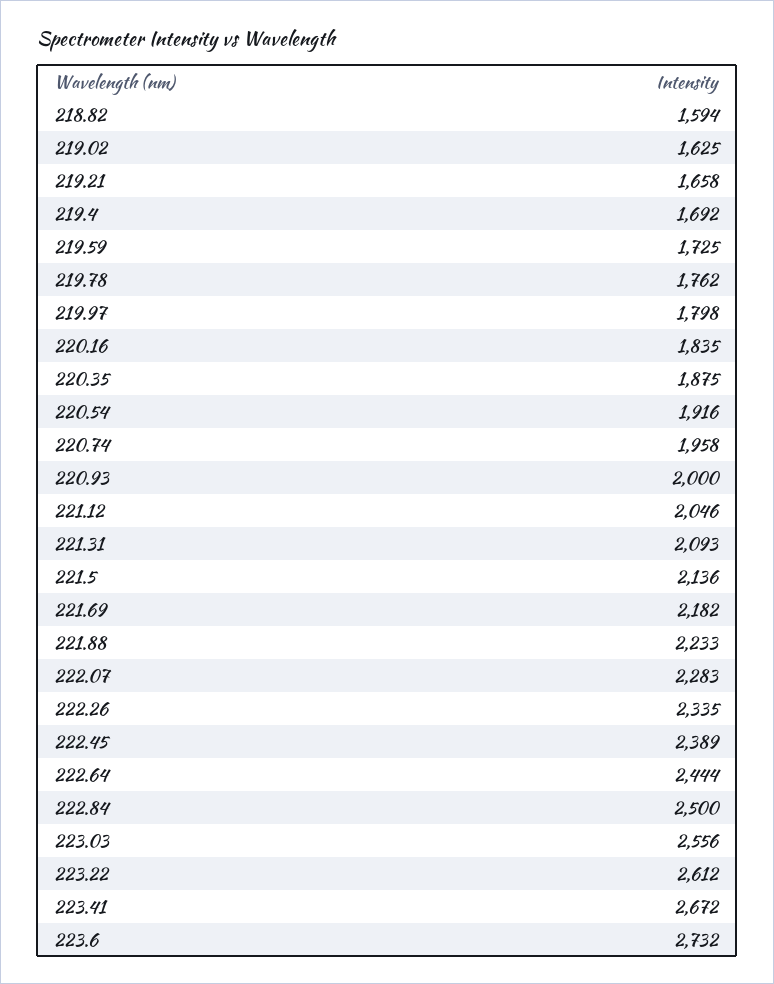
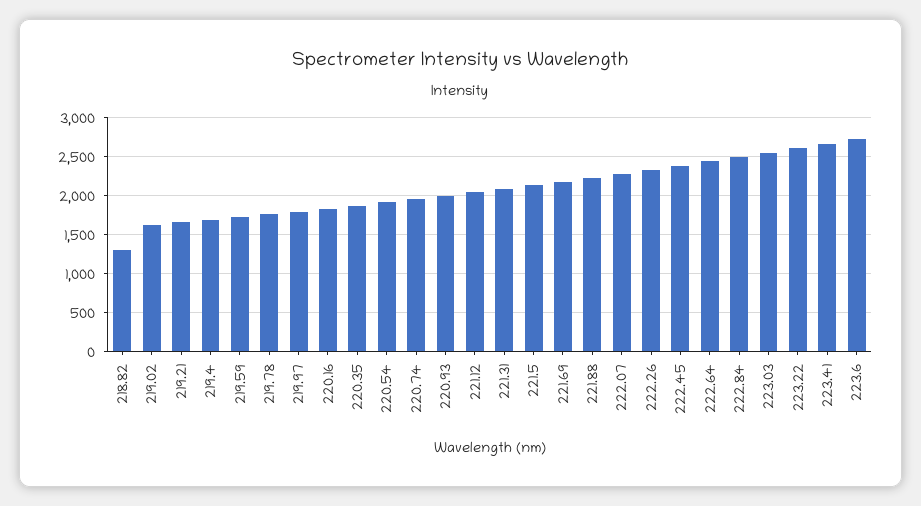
  {
-   "218.82": 1594,
+   "218.82": 1300,
    "219.02": 1625,
    "219.21": 1658,
    "219.4": 1692,
    "219.59": 1725,
    "219.78": 1762,
    "219.97": 1798,
    "220.16": 1835,
    "220.35": 1875,
    "220.54": 1916,
    "220.74": 1958,
    "220.93": 2000,
    "221.12": 2046,
    "221.31": 2093,
    "221.5": 2136,
    "221.69": 2182,
    "221.88": 2233,
    "222.07": 2283,
    "222.26": 2335,
    "222.45": 2389,
    "222.64": 2444,
    "222.84": 2500,
    "223.03": 2556,
    "223.22": 2612,
    "223.41": 2672,
    "223.6": 2732
  }

